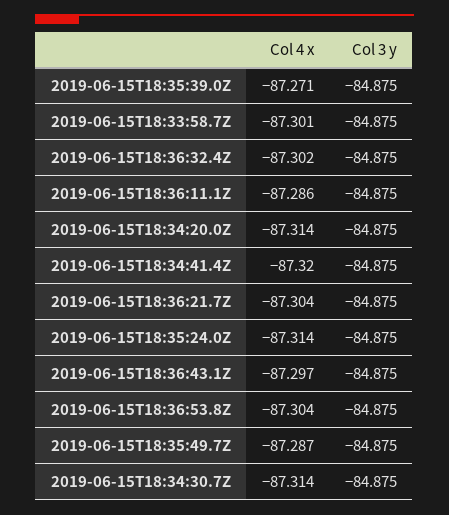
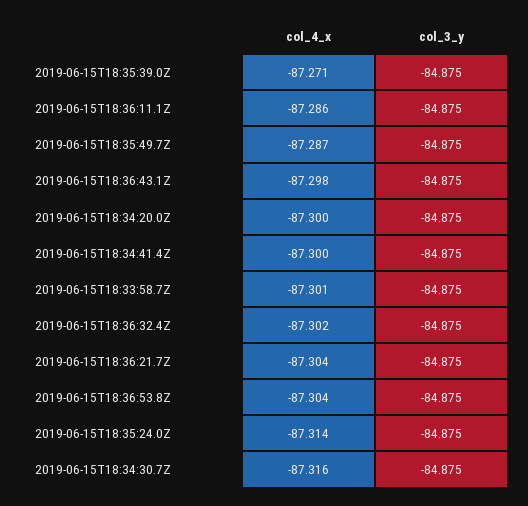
  {
    "Col 4 x": {
      "2019-06-15T18:35:39.0Z": -87.271,
      "2019-06-15T18:33:58.7Z": -87.301,
      "2019-06-15T18:36:32.4Z": -87.302,
      "2019-06-15T18:36:11.1Z": -87.286,
-     "2019-06-15T18:34:20.0Z": -87.314,
+     "2019-06-15T18:34:20.0Z": -87.3,
-     "2019-06-15T18:34:41.4Z": -87.32,
+     "2019-06-15T18:34:41.4Z": -87.3,
      "2019-06-15T18:36:21.7Z": -87.304,
      "2019-06-15T18:35:24.0Z": -87.314,
-     "2019-06-15T18:36:43.1Z": -87.297,
+     "2019-06-15T18:36:43.1Z": -87.298,
      "2019-06-15T18:36:53.8Z": -87.304,
      "2019-06-15T18:35:49.7Z": -87.287,
-     "2019-06-15T18:34:30.7Z": -87.314
+     "2019-06-15T18:34:30.7Z": -87.316
    },
    "Col 3 y": {
      "2019-06-15T18:35:39.0Z": -84.875,
      "2019-06-15T18:33:58.7Z": -84.875,
      "2019-06-15T18:36:32.4Z": -84.875,
      "2019-06-15T18:36:11.1Z": -84.875,
      "2019-06-15T18:34:20.0Z": -84.875,
      "2019-06-15T18:34:41.4Z": -84.875,
      "2019-06-15T18:36:21.7Z": -84.875,
      "2019-06-15T18:35:24.0Z": -84.875,
      "2019-06-15T18:36:43.1Z": -84.875,
      "2019-06-15T18:36:53.8Z": -84.875,
      "2019-06-15T18:35:49.7Z": -84.875,
      "2019-06-15T18:34:30.7Z": -84.875
    }
  }

